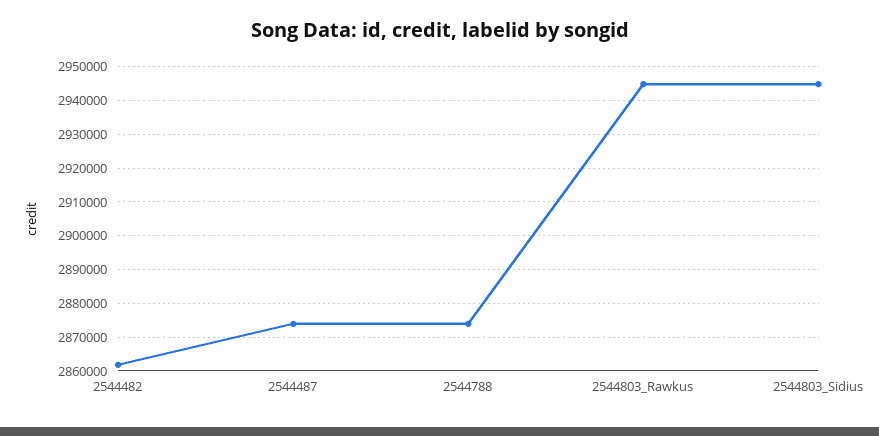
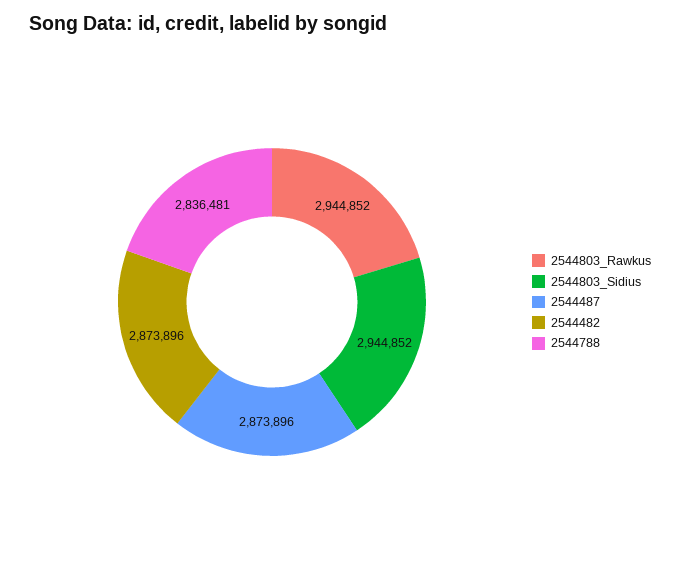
  {
-   "2544482": 2862000,
+   "2544482": 2873896,
    "2544487": 2873896,
-   "2544788": 2874000,
+   "2544788": 2836481,
    "2544803_Rawkus": 2944852,
    "2544803_Sidius": 2944852
  }

